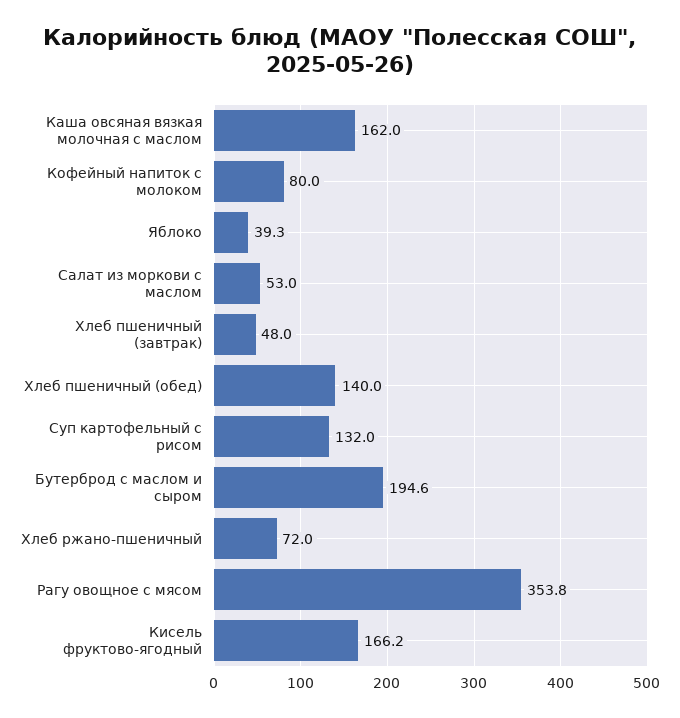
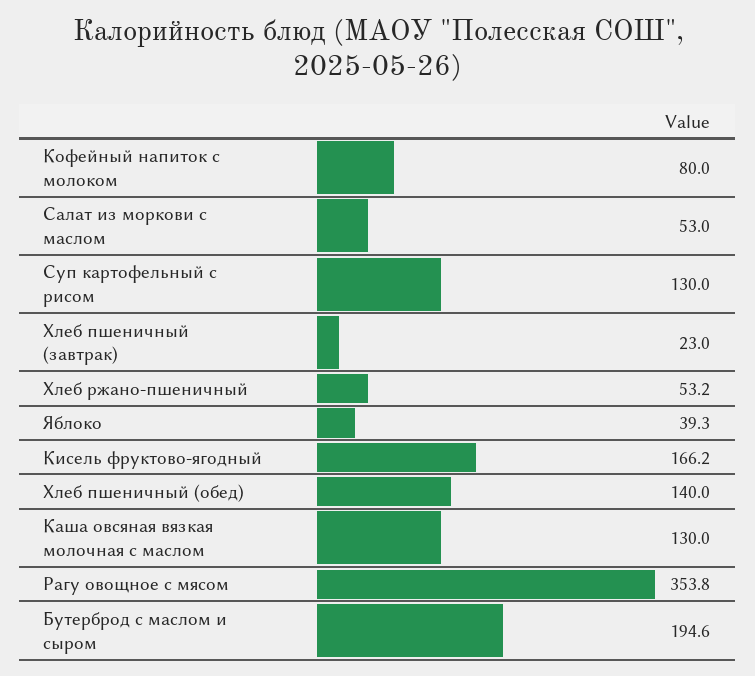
  {
-   "Каша овсяная вязкая молочная с маслом": 162,
+   "Каша овсяная вязкая молочная с маслом": 130,
    "Кофейный напиток с молоком": 80,
    "Яблоко": 39.3,
    "Салат из моркови с маслом": 53,
-   "Хлеб пшеничный (завтрак)": 48,
+   "Хлеб пшеничный (завтрак)": 23,
    "Хлеб пшеничный (обед)": 140,
-   "Суп картофельный с рисом": 132,
+   "Суп картофельный с рисом": 130,
    "Бутерброд с маслом и сыром": 194.6,
-   "Хлеб ржано-пшеничный": 72,
+   "Хлеб ржано-пшеничный": 53.2,
    "Рагу овощное с мясом": 353.8,
    "Кисель фруктово-ягодный": 166.2
  }

